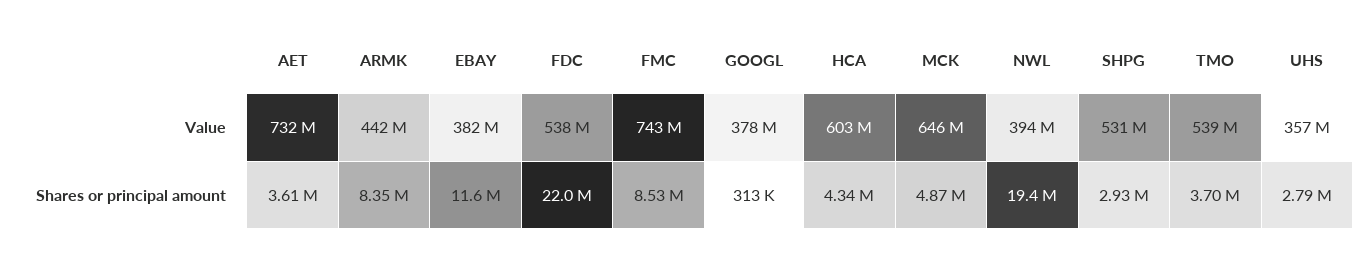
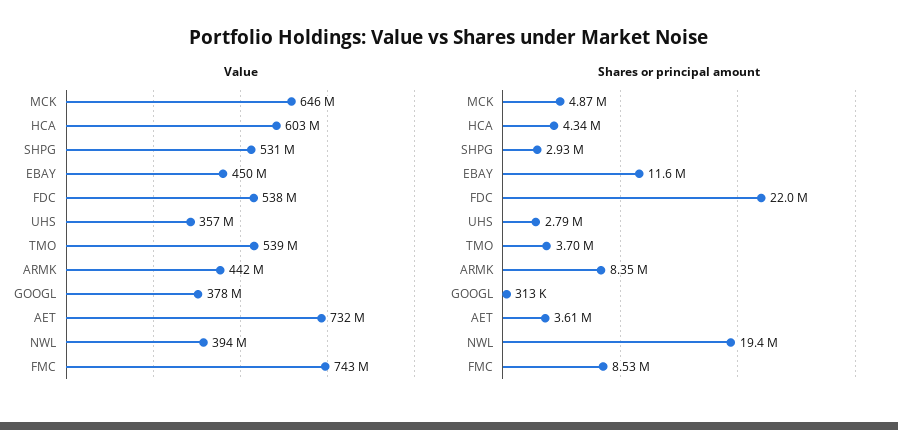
  {
    "Value": {
      "AET": 732000000,
      "ARMK": 442000000,
-     "EBAY": 382000000,
+     "EBAY": 450000000,
      "FDC": 538000000,
      "FMC": 743000000,
      "GOOGL": 378000000,
      "HCA": 603000000,
      "MCK": 646000000,
      "NWL": 394000000,
      "SHPG": 531000000,
      "TMO": 539000000,
      "UHS": 357000000
    },
    "Shares or principal amount": {
      "AET": 3610000,
      "ARMK": 8350000,
      "EBAY": 11600000,
      "FDC": 22000000,
      "FMC": 8530000,
      "GOOGL": 313000,
      "HCA": 4340000,
      "MCK": 4870000,
      "NWL": 19400000,
      "SHPG": 2930000,
      "TMO": 3700000,
      "UHS": 2790000
    }
  }

